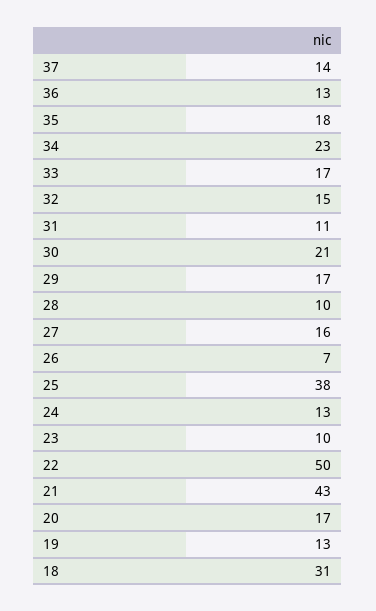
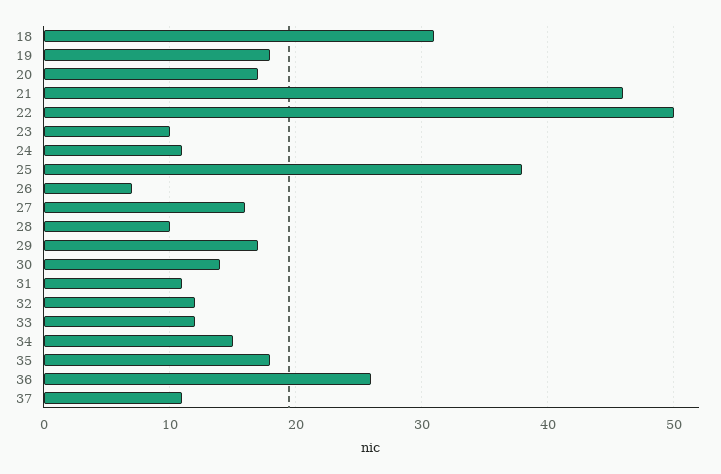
  {
-   "37": 14,
+   "37": 11,
-   "36": 13,
+   "36": 26,
    "35": 18,
-   "34": 23,
+   "34": 15,
-   "33": 17,
+   "33": 12,
-   "32": 15,
+   "32": 12,
    "31": 11,
-   "30": 21,
+   "30": 14,
    "29": 17,
    "28": 10,
    "27": 16,
    "26": 7,
    "25": 38,
-   "24": 13,
+   "24": 11,
    "23": 10,
    "22": 50,
-   "21": 43,
+   "21": 46,
    "20": 17,
-   "19": 13,
+   "19": 18,
    "18": 31
  }

